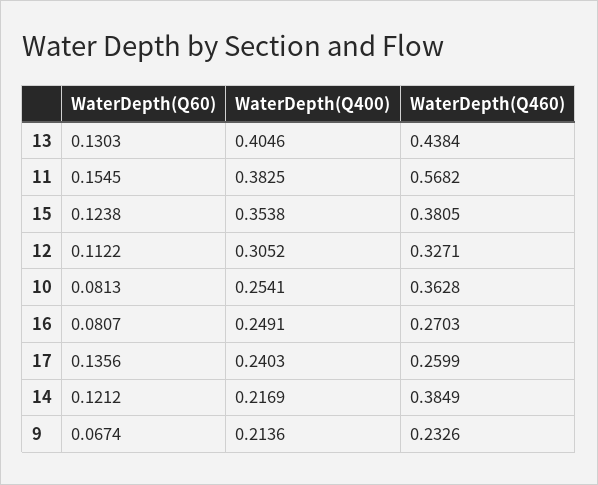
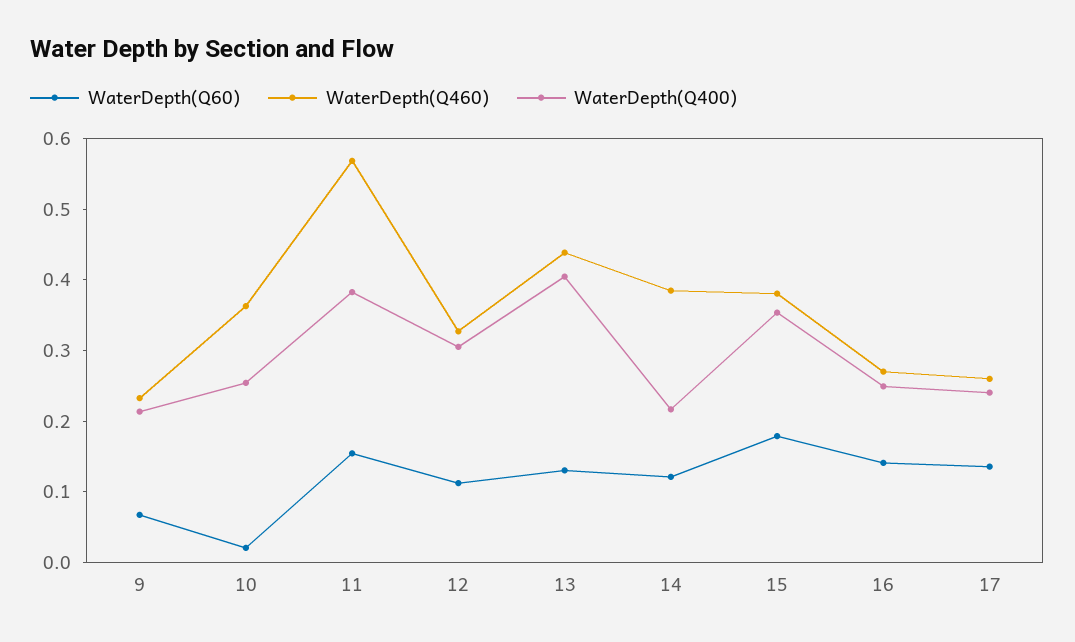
  {
    "WaterDepth(Q60)": {
      "13": 0.1303,
      "11": 0.1545,
-     "15": 0.1238,
+     "15": 0.18,
      "12": 0.1122,
-     "10": 0.0813,
+     "10": 0.02,
-     "16": 0.0807,
+     "16": 0.14,
      "17": 0.1356,
      "14": 0.1212,
      "9": 0.0674
    },
    "WaterDepth(Q400)": {
      "13": 0.4046,
      "11": 0.3825,
      "15": 0.3538,
      "12": 0.3052,
      "10": 0.2541,
      "16": 0.2491,
      "17": 0.2403,
      "14": 0.2169,
      "9": 0.2136
    },
    "WaterDepth(Q460)": {
      "13": 0.4384,
      "11": 0.5682,
      "15": 0.3805,
      "12": 0.3271,
      "10": 0.3628,
      "16": 0.2703,
      "17": 0.2599,
      "14": 0.3849,
      "9": 0.2326
    }
  }

